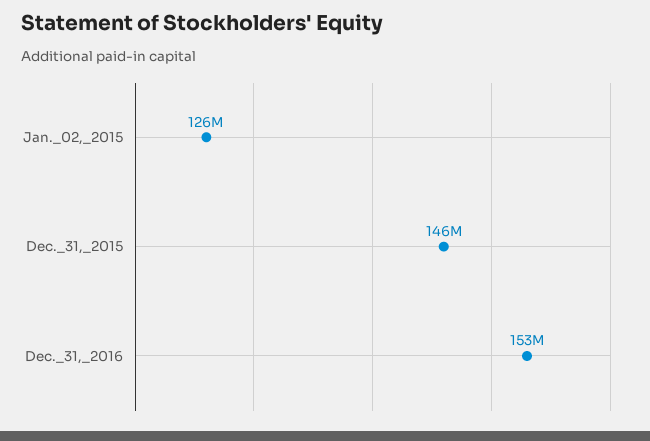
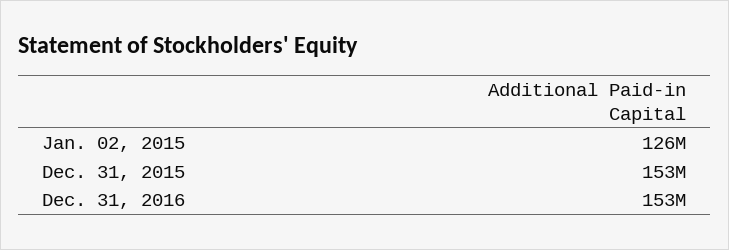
  {
    "Jan._02,_2015": 126000000,
-   "Dec._31,_2015": 146000000,
+   "Dec._31,_2015": 153000000,
    "Dec._31,_2016": 153000000
  }

